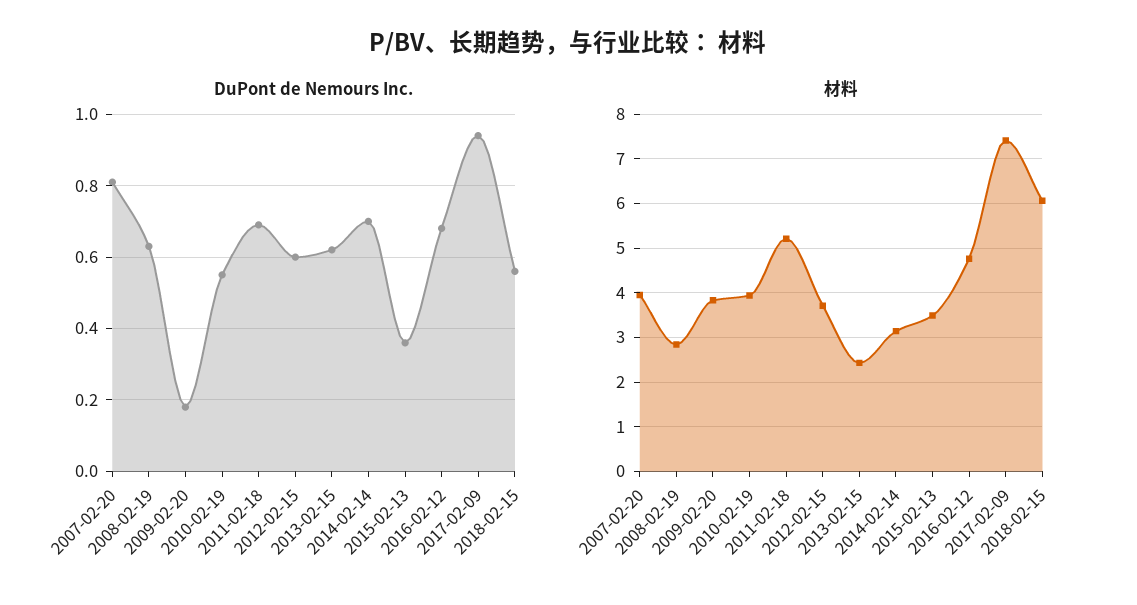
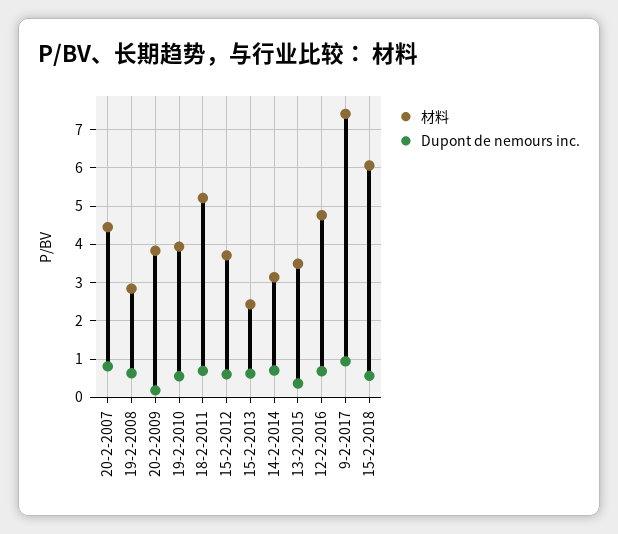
  {
    "DuPont de Nemours Inc.": {
      "2007-02-20": 0.8,
      "2008-02-19": 0.65,
      "2009-02-20": 0.2,
      "2010-02-19": 0.55,
      "2011-02-18": 0.7,
      "2012-02-15": 0.6,
      "2013-02-15": 0.6,
      "2014-02-14": 0.7,
      "2015-02-13": 0.35,
      "2016-02-12": 0.7,
      "2017-02-09": 0.95,
      "2018-02-15": 0.55
    },
    "材料": {
-     "2007-02-20": 4,
+     "2007-02-20": 4.4,
      "2008-02-19": 2.8,
      "2009-02-20": 3.8,
      "2010-02-19": 4,
      "2011-02-18": 5.2,
      "2012-02-15": 3.8,
      "2013-02-15": 2.4,
      "2014-02-14": 3.2,
      "2015-02-13": 3.4,
      "2016-02-12": 4.8,
      "2017-02-09": 7.4,
      "2018-02-15": 6
    }
  }

